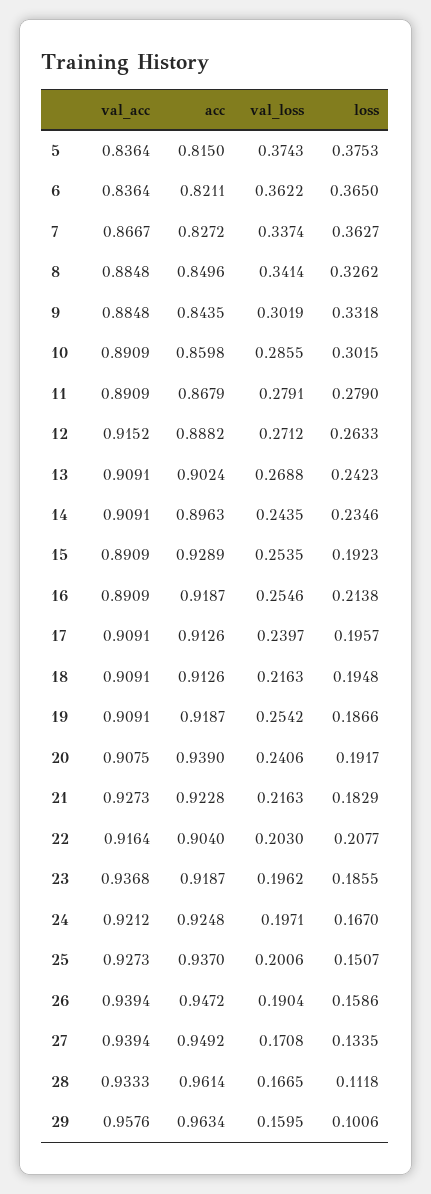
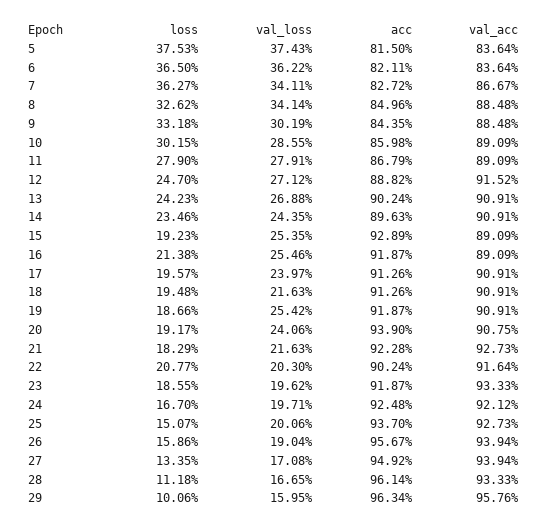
  {
    "val_acc": {
      "5": 0.8364,
      "6": 0.8364,
      "7": 0.8667,
      "8": 0.8848,
      "9": 0.8848,
      "10": 0.8909,
      "11": 0.8909,
      "12": 0.9152,
      "13": 0.9091,
      "14": 0.9091,
      "15": 0.8909,
      "16": 0.8909,
      "17": 0.9091,
      "18": 0.9091,
      "19": 0.9091,
      "20": 0.9075,
      "21": 0.9273,
      "22": 0.9164,
-     "23": 0.9368,
+     "23": 0.9333,
      "24": 0.9212,
      "25": 0.9273,
      "26": 0.9394,
      "27": 0.9394,
      "28": 0.9333,
      "29": 0.9576
    },
    "acc": {
      "5": 0.815,
      "6": 0.8211,
      "7": 0.8272,
      "8": 0.8496,
      "9": 0.8435,
      "10": 0.8598,
      "11": 0.8679,
      "12": 0.8882,
      "13": 0.9024,
      "14": 0.8963,
      "15": 0.9289,
      "16": 0.9187,
      "17": 0.9126,
      "18": 0.9126,
      "19": 0.9187,
      "20": 0.939,
      "21": 0.9228,
-     "22": 0.904,
+     "22": 0.9024,
      "23": 0.9187,
      "24": 0.9248,
      "25": 0.937,
-     "26": 0.9472,
+     "26": 0.9567,
      "27": 0.9492,
      "28": 0.9614,
      "29": 0.9634
    },
    "val_loss": {
      "5": 0.3743,
      "6": 0.3622,
-     "7": 0.3374,
+     "7": 0.3411,
      "8": 0.3414,
      "9": 0.3019,
      "10": 0.2855,
      "11": 0.2791,
      "12": 0.2712,
      "13": 0.2688,
      "14": 0.2435,
      "15": 0.2535,
      "16": 0.2546,
      "17": 0.2397,
      "18": 0.2163,
      "19": 0.2542,
      "20": 0.2406,
      "21": 0.2163,
      "22": 0.203,
      "23": 0.1962,
      "24": 0.1971,
      "25": 0.2006,
      "26": 0.1904,
      "27": 0.1708,
      "28": 0.1665,
      "29": 0.1595
    },
    "loss": {
      "5": 0.3753,
      "6": 0.365,
      "7": 0.3627,
      "8": 0.3262,
      "9": 0.3318,
      "10": 0.3015,
      "11": 0.279,
-     "12": 0.2633,
+     "12": 0.247,
      "13": 0.2423,
      "14": 0.2346,
      "15": 0.1923,
      "16": 0.2138,
      "17": 0.1957,
      "18": 0.1948,
      "19": 0.1866,
      "20": 0.1917,
      "21": 0.1829,
      "22": 0.2077,
      "23": 0.1855,
      "24": 0.167,
      "25": 0.1507,
      "26": 0.1586,
      "27": 0.1335,
      "28": 0.1118,
      "29": 0.1006
    }
  }

